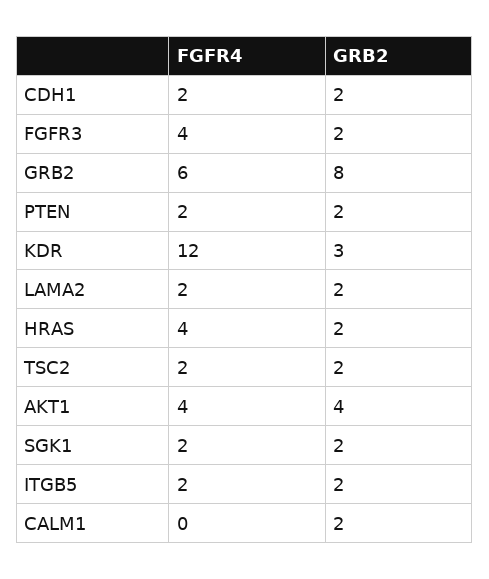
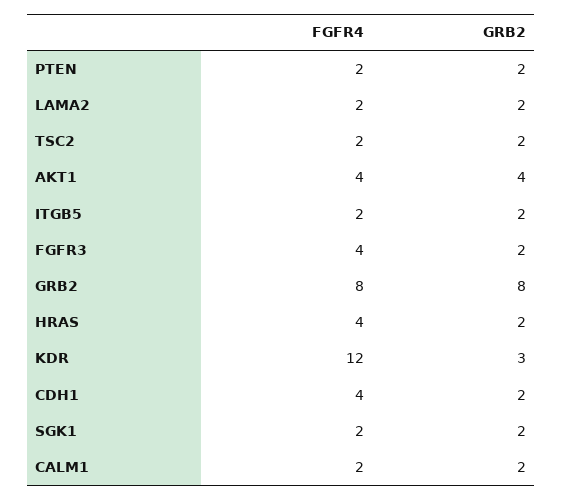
  {
    "FGFR4": {
-     "CDH1": 2,
+     "CDH1": 4,
      "FGFR3": 4,
-     "GRB2": 6,
+     "GRB2": 8,
      "PTEN": 2,
      "KDR": 12,
      "LAMA2": 2,
      "HRAS": 4,
      "TSC2": 2,
      "AKT1": 4,
      "SGK1": 2,
      "ITGB5": 2,
-     "CALM1": 0
+     "CALM1": 2
    },
    "GRB2": {
      "CDH1": 2,
      "FGFR3": 2,
      "GRB2": 8,
      "PTEN": 2,
      "KDR": 3,
      "LAMA2": 2,
      "HRAS": 2,
      "TSC2": 2,
      "AKT1": 4,
      "SGK1": 2,
      "ITGB5": 2,
      "CALM1": 2
    }
  }

